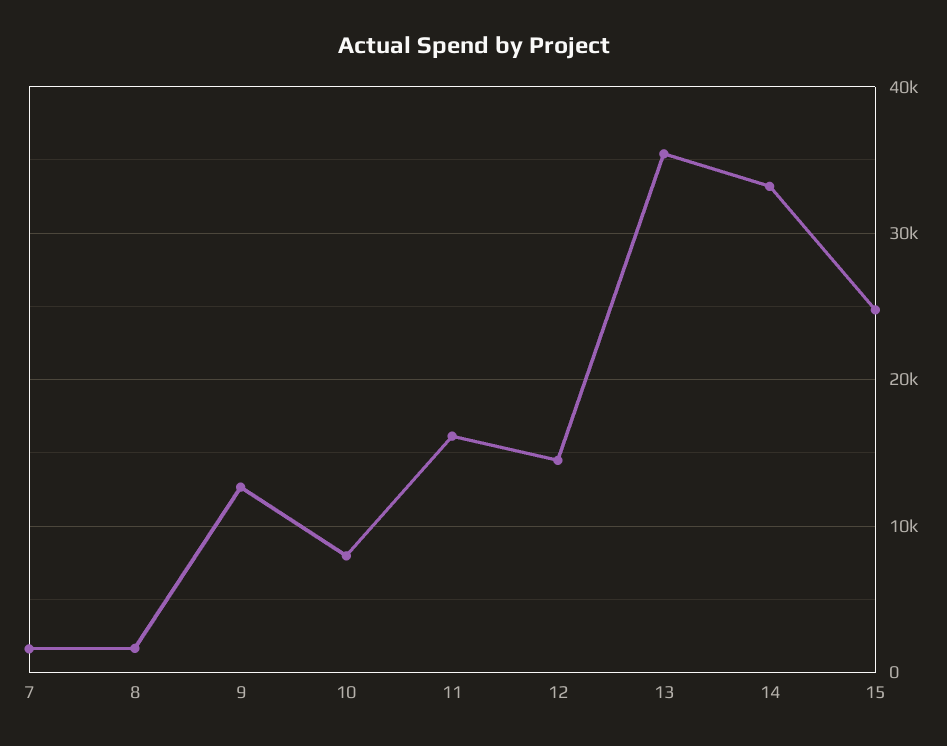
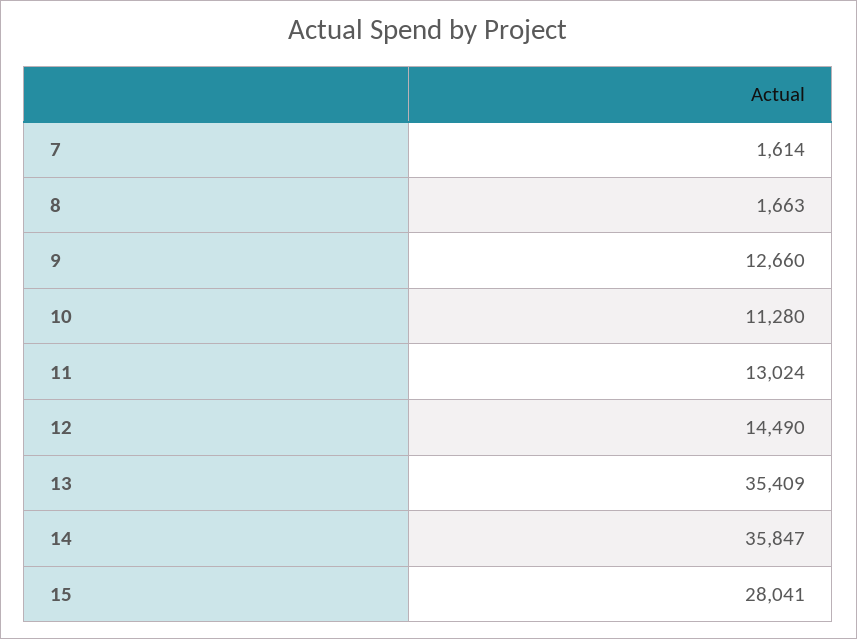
  {
    "7": 1614,
    "8": 1663,
    "9": 12660,
-   "10": 8000,
+   "10": 11280,
-   "11": 16000,
+   "11": 13024,
    "12": 14490,
    "13": 35409,
-   "14": 33000,
+   "14": 35847,
-   "15": 25000
+   "15": 28041
  }

